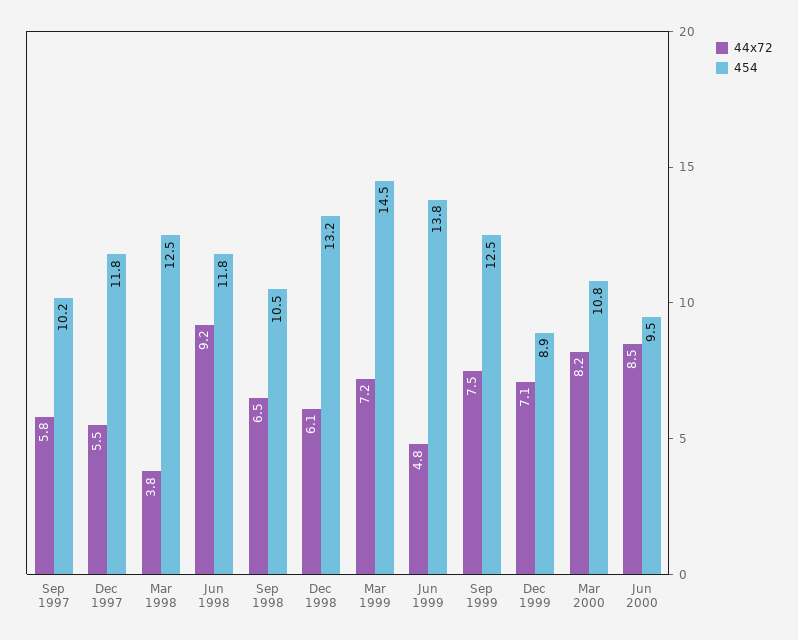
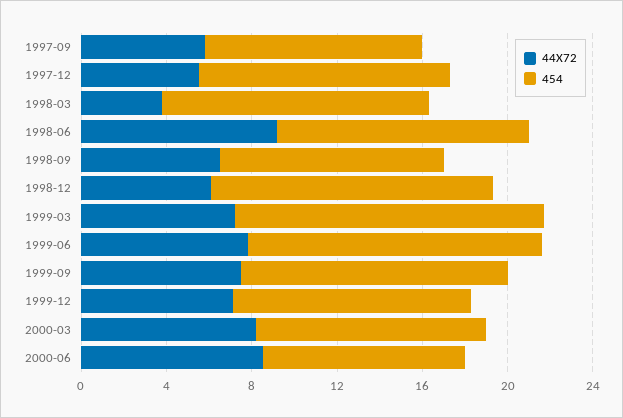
  {
    "44x72": {
      "Sep 1997": 5.8,
      "Dec 1997": 5.5,
      "Mar 1998": 3.8,
      "Jun 1998": 9.2,
      "Sep 1998": 6.5,
      "Dec 1998": 6.1,
      "Mar 1999": 7.2,
-     "Jun 1999": 4.8,
+     "Jun 1999": 8,
      "Sep 1999": 7.5,
      "Dec 1999": 7.1,
      "Mar 2000": 8.2,
      "Jun 2000": 8.5
    },
    "454": {
      "Sep 1997": 10.2,
      "Dec 1997": 11.8,
      "Mar 1998": 12.5,
      "Jun 1998": 11.8,
      "Sep 1998": 10.5,
      "Dec 1998": 13.2,
      "Mar 1999": 14.5,
      "Jun 1999": 13.8,
      "Sep 1999": 12.5,
-     "Dec 1999": 8.9,
+     "Dec 1999": 11,
      "Mar 2000": 10.8,
      "Jun 2000": 9.5
    }
  }

